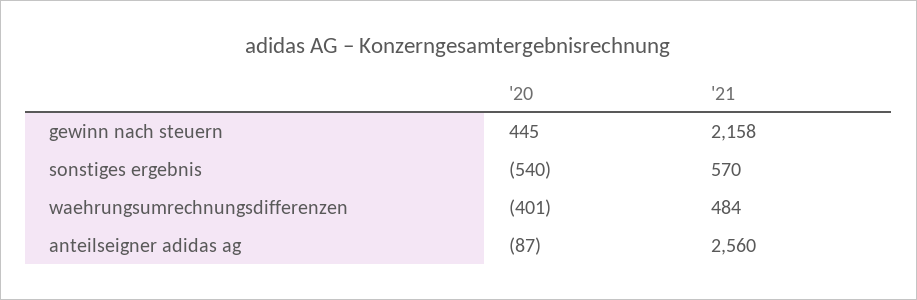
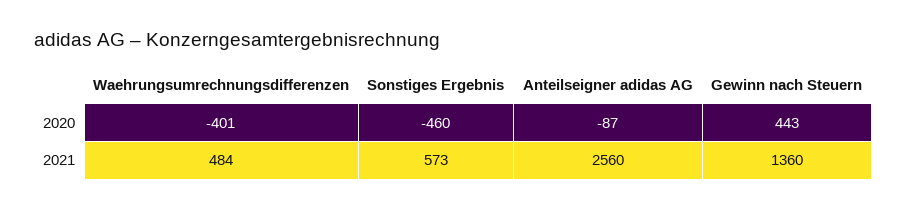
  {
    "'20": {
-     "gewinn nach steuern": 445,
+     "gewinn nach steuern": 443,
-     "sonstiges ergebnis": -540,
+     "sonstiges ergebnis": -460,
      "waehrungsumrechnungsdifferenzen": -401,
      "anteilseigner adidas ag": -87
    },
    "'21": {
-     "gewinn nach steuern": 2158,
+     "gewinn nach steuern": 1360,
-     "sonstiges ergebnis": 570,
+     "sonstiges ergebnis": 573,
      "waehrungsumrechnungsdifferenzen": 484,
      "anteilseigner adidas ag": 2560
    }
  }

